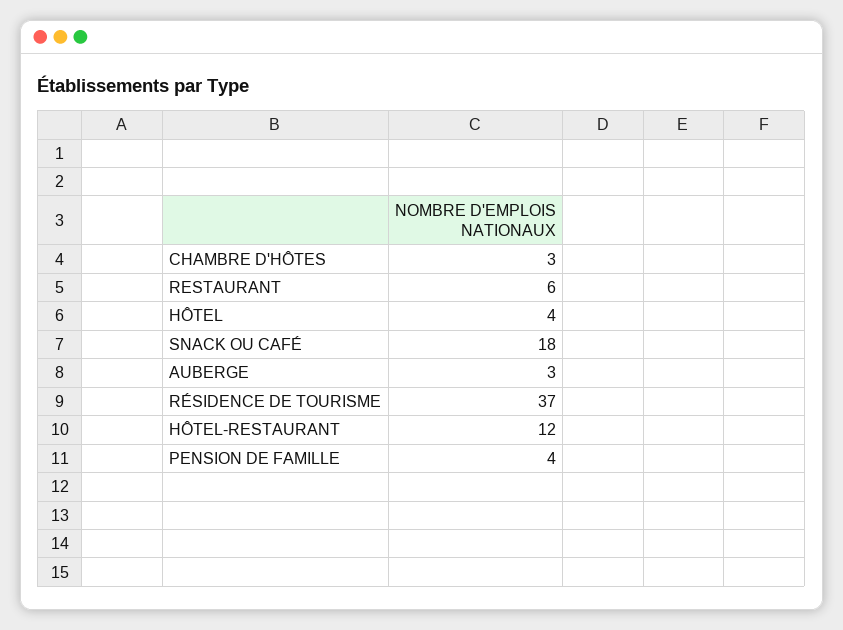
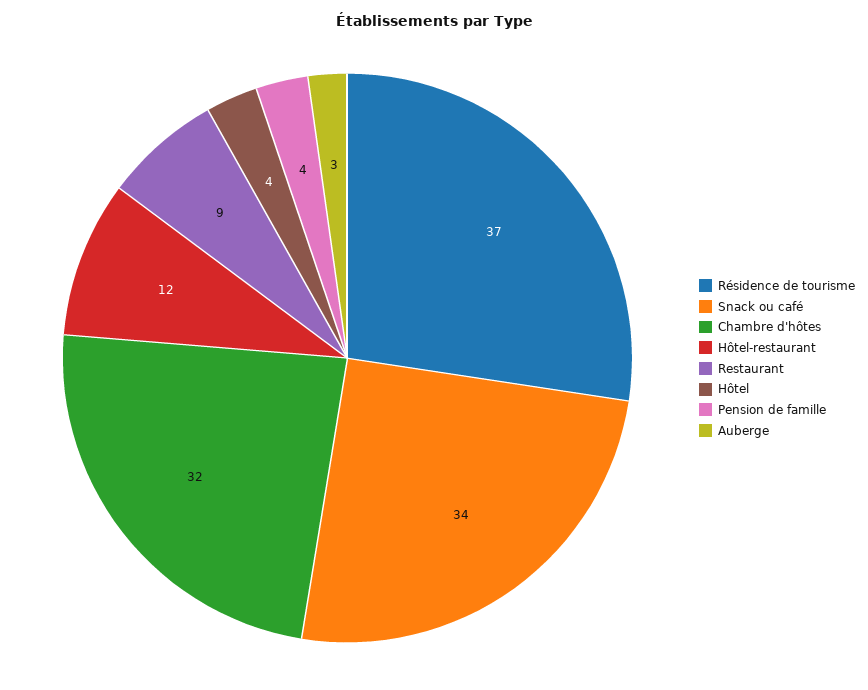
  {
-   "CHAMBRE D'HÔTES": 3,
+   "CHAMBRE D'HÔTES": 32,
-   "RESTAURANT": 6,
+   "RESTAURANT": 9,
    "HÔTEL": 4,
-   "SNACK OU CAFÉ": 18,
+   "SNACK OU CAFÉ": 34,
    "AUBERGE": 3,
    "RÉSIDENCE DE TOURISME": 37,
    "HÔTEL-RESTAURANT": 12,
    "PENSION DE FAMILLE": 4
  }

